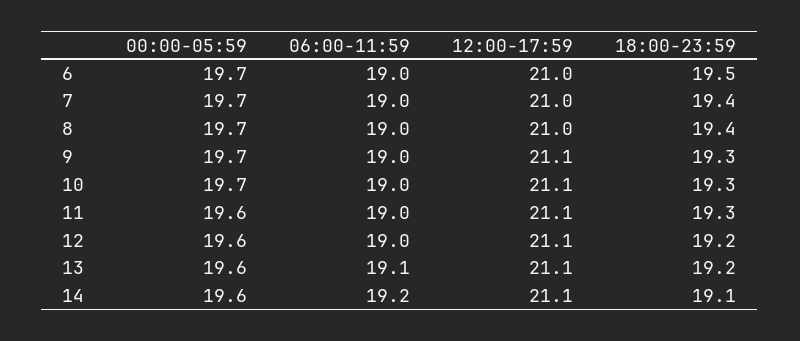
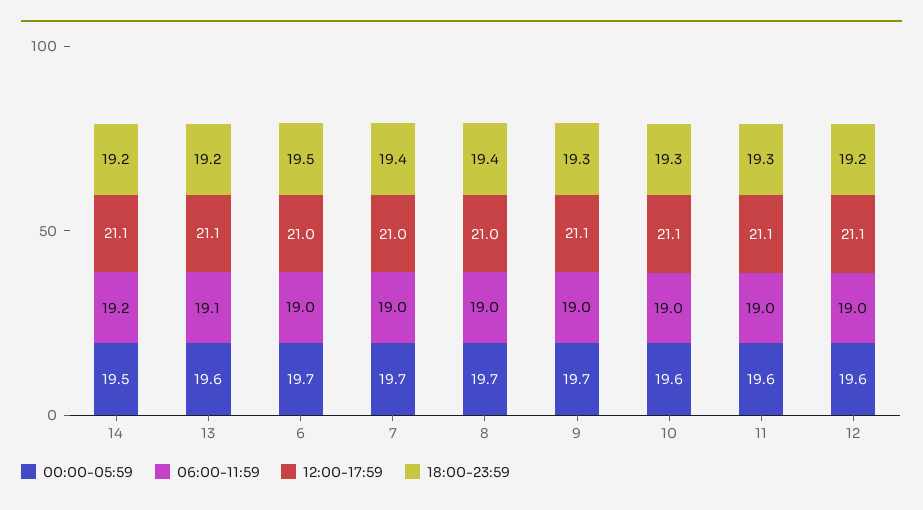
  {
    "00:00-05:59": {
      "6": 19.7,
      "7": 19.7,
      "8": 19.7,
      "9": 19.7,
-     "10": 19.7,
+     "10": 19.6,
      "11": 19.6,
      "12": 19.6,
      "13": 19.6,
-     "14": 19.6
+     "14": 19.5
    },
    "06:00-11:59": {
      "6": 19,
      "7": 19,
      "8": 19,
      "9": 19,
      "10": 19,
      "11": 19,
      "12": 19,
      "13": 19.1,
      "14": 19.2
    },
    "12:00-17:59": {
      "6": 21,
      "7": 21,
      "8": 21,
      "9": 21.1,
      "10": 21.1,
      "11": 21.1,
      "12": 21.1,
      "13": 21.1,
      "14": 21.1
    },
    "18:00-23:59": {
      "6": 19.5,
      "7": 19.4,
      "8": 19.4,
      "9": 19.3,
      "10": 19.3,
      "11": 19.3,
      "12": 19.2,
      "13": 19.2,
-     "14": 19.1
+     "14": 19.2
    }
  }

